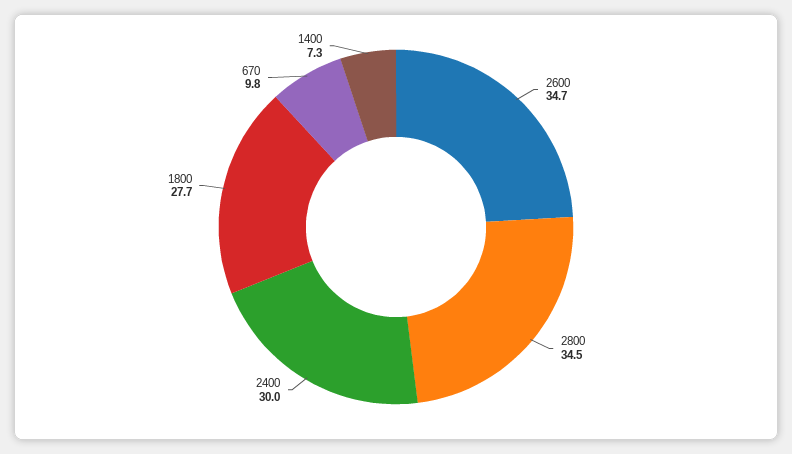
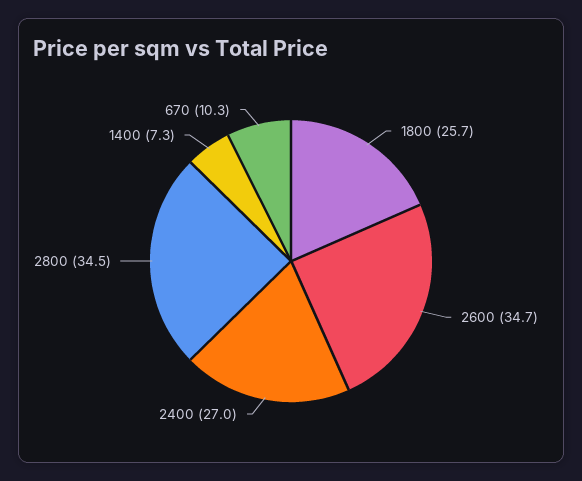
  {
    "2600": 34.7,
    "2800": 34.5,
-   "2400": 30,
+   "2400": 27,
-   "1800": 27.7,
+   "1800": 25.7,
-   "670": 9.8,
+   "670": 10.3,
    "1400": 7.3
  }

